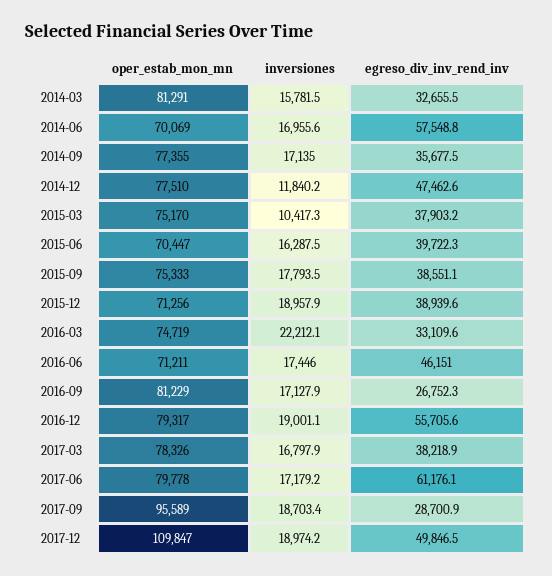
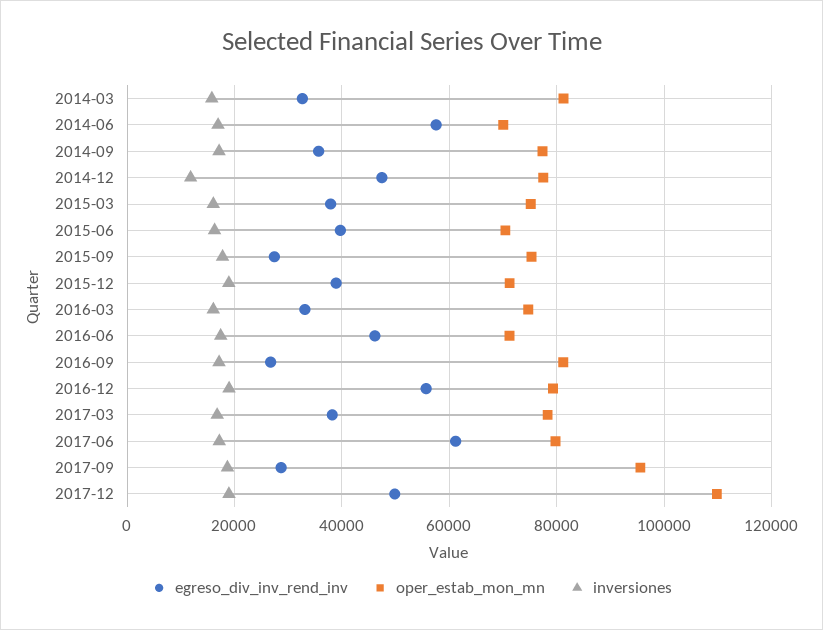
  {
    "oper_estab_mon_mn": {
      "2014-03": 81291,
      "2014-06": 70069,
      "2014-09": 77355,
      "2014-12": 77510,
      "2015-03": 75170,
      "2015-06": 70447,
      "2015-09": 75333,
      "2015-12": 71256,
      "2016-03": 74719,
      "2016-06": 71211,
      "2016-09": 81229,
      "2016-12": 79317,
      "2017-03": 78326,
      "2017-06": 79778,
      "2017-09": 95589,
      "2017-12": 109847
    },
    "inversiones": {
      "2014-03": 15781.5,
      "2014-06": 16955.6,
      "2014-09": 17135,
      "2014-12": 11840.2,
-     "2015-03": 10417.3,
+     "2015-03": 16000,
      "2015-06": 16287.5,
      "2015-09": 17793.5,
      "2015-12": 18957.9,
-     "2016-03": 22212.1,
+     "2016-03": 16000,
      "2016-06": 17446,
      "2016-09": 17127.9,
      "2016-12": 19001.1,
      "2017-03": 16797.9,
      "2017-06": 17179.2,
      "2017-09": 18703.4,
      "2017-12": 18974.2
    },
    "egreso_div_inv_rend_inv": {
      "2014-03": 32655.5,
      "2014-06": 57548.8,
      "2014-09": 35677.5,
      "2014-12": 47462.6,
      "2015-03": 37903.2,
      "2015-06": 39722.3,
-     "2015-09": 38551.1,
+     "2015-09": 28000,
      "2015-12": 38939.6,
      "2016-03": 33109.6,
      "2016-06": 46151,
      "2016-09": 26752.3,
      "2016-12": 55705.6,
      "2017-03": 38218.9,
      "2017-06": 61176.1,
      "2017-09": 28700.9,
      "2017-12": 49846.5
    }
  }

